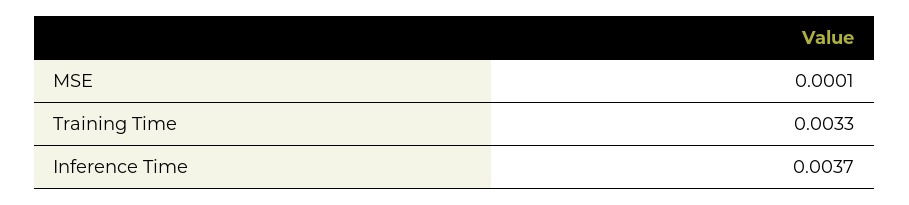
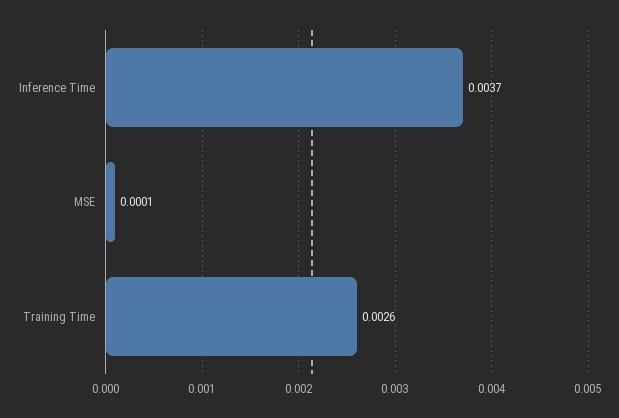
  {
    "MSE": 0.0001,
-   "Training Time": 0.0033,
+   "Training Time": 0.0026,
    "Inference Time": 0.0037
  }

